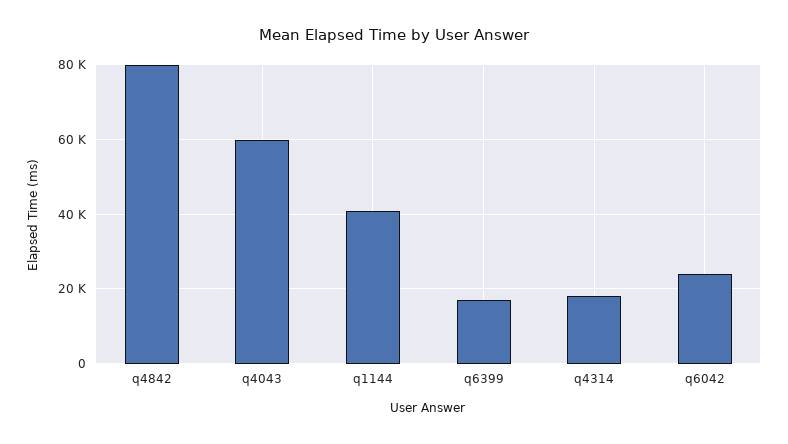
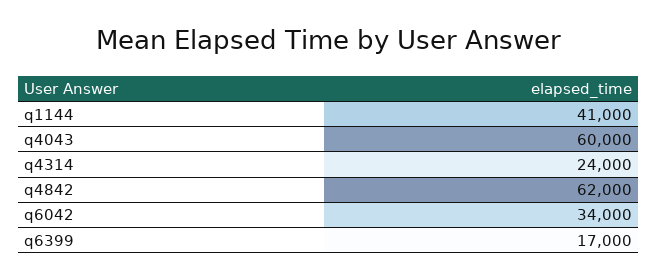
  {
-   "q4842": 80000,
+   "q4842": 62000,
    "q4043": 60000,
    "q1144": 41000,
    "q6399": 17000,
-   "q4314": 18000,
+   "q4314": 24000,
-   "q6042": 24000
+   "q6042": 34000
  }

